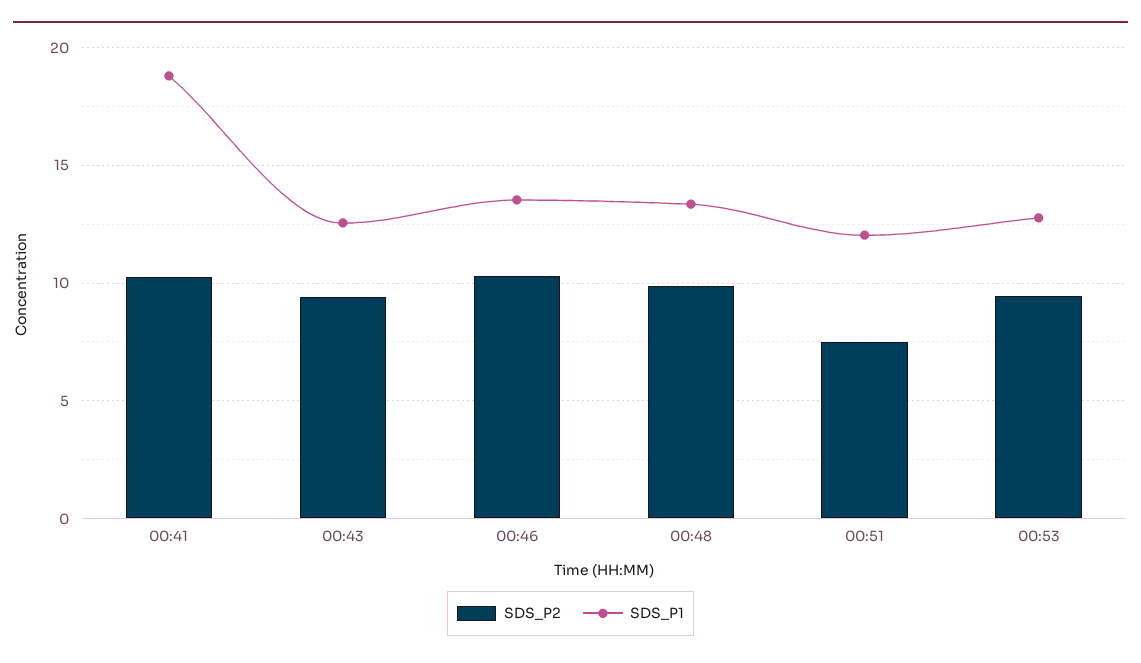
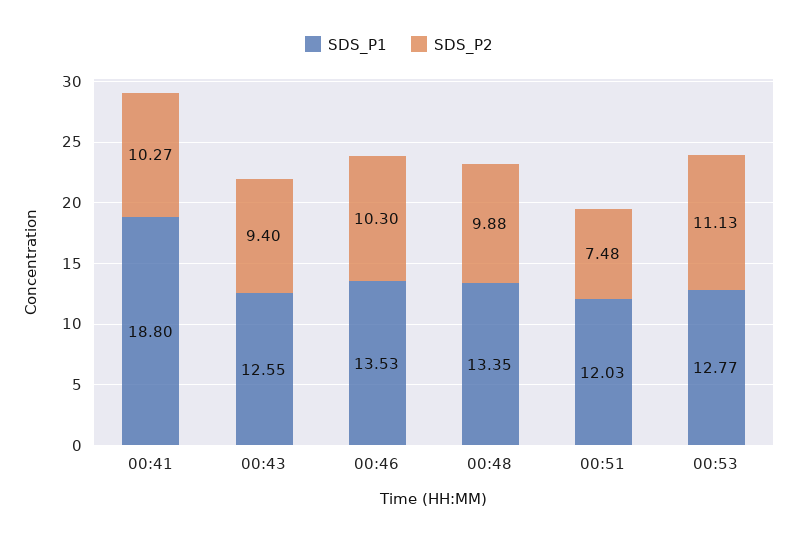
  {
    "SDS_P2": {
      "00:41": 10.27,
      "00:43": 9.4,
      "00:46": 10.3,
      "00:48": 9.88,
      "00:51": 7.48,
-     "00:53": 9.5
+     "00:53": 11.13
    },
    "SDS_P1": {
      "00:41": 18.8,
      "00:43": 12.55,
      "00:46": 13.53,
      "00:48": 13.35,
      "00:51": 12.03,
      "00:53": 12.77
    }
  }

